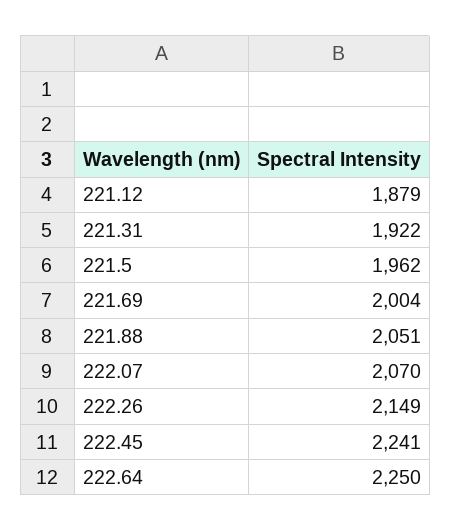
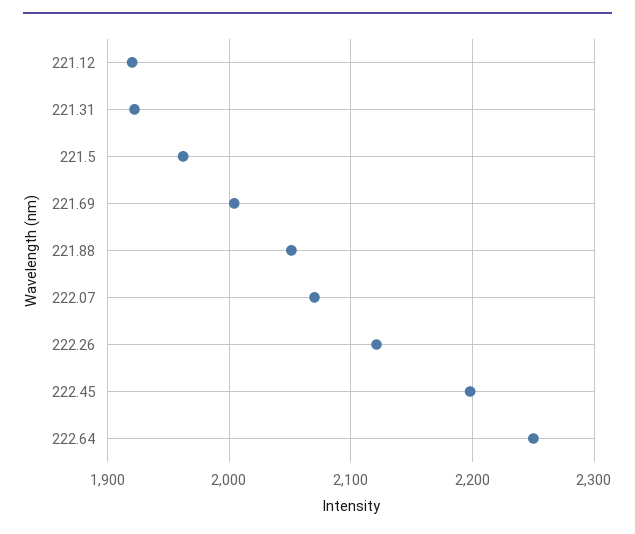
  {
-   "221.12": 1879,
+   "221.12": 1920,
    "221.31": 1922,
    "221.5": 1962,
    "221.69": 2004,
    "221.88": 2051,
    "222.07": 2070,
-   "222.26": 2149,
+   "222.26": 2120,
-   "222.45": 2241,
+   "222.45": 2200,
    "222.64": 2250
  }

